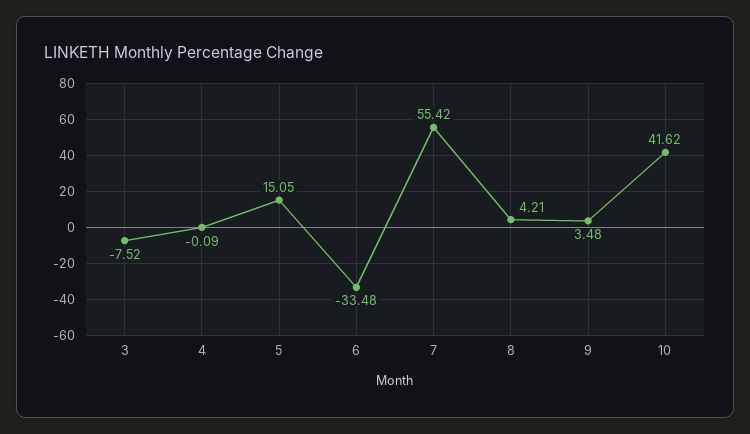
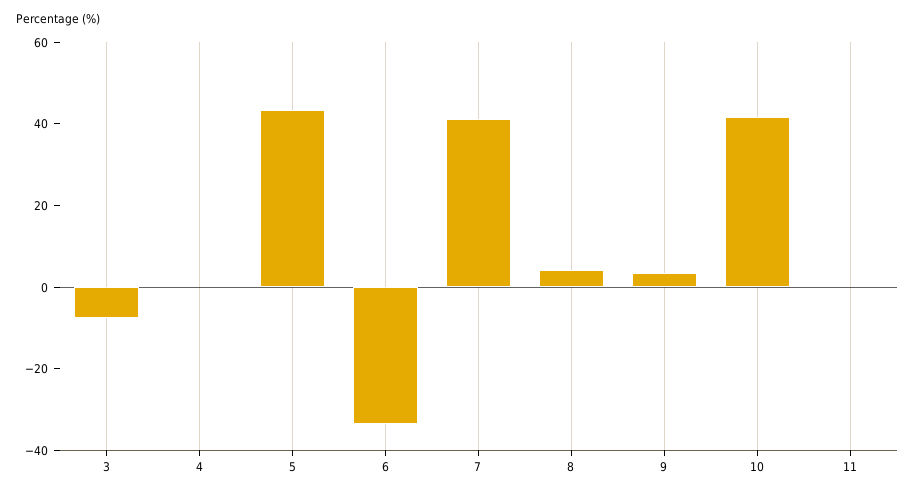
  {
    "3": -7.52,
    "4": -0.09,
-   "5": 15.05,
+   "5": 45,
    "6": -33.48,
-   "7": 55.42,
+   "7": 40,
    "8": 4.21,
    "9": 3.48,
-   "10": 41.62
+   "10": 41.62,
+   "11": 0
  }

